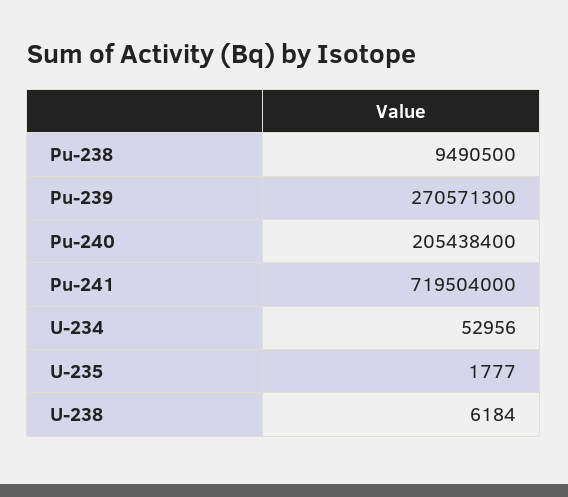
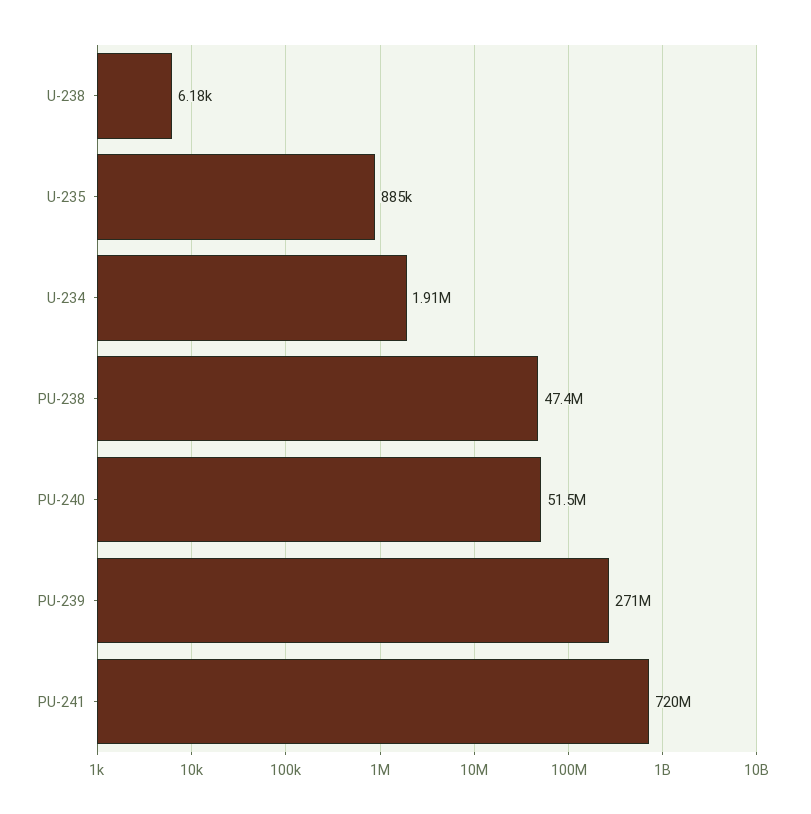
  {
-   "Pu-238": 9490500,
+   "Pu-238": 47400000,
    "Pu-239": 270571300,
-   "Pu-240": 205438400,
+   "Pu-240": 51500000,
    "Pu-241": 719504000,
-   "U-234": 52956,
+   "U-234": 1910000,
-   "U-235": 1777,
+   "U-235": 885000,
    "U-238": 6184
  }

